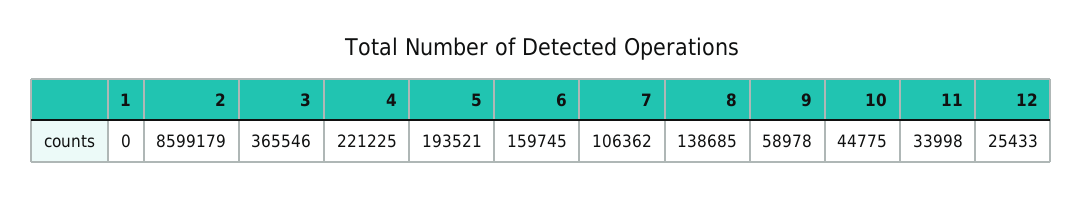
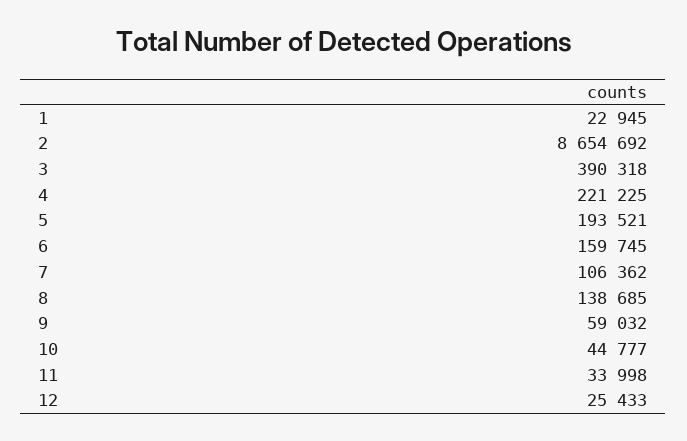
  {
-   "1": 0,
+   "1": 22945,
-   "2": 8599179,
+   "2": 8654692,
-   "3": 365546,
+   "3": 390318,
    "4": 221225,
    "5": 193521,
    "6": 159745,
    "7": 106362,
    "8": 138685,
-   "9": 58978,
+   "9": 59032,
-   "10": 44775,
+   "10": 44777,
    "11": 33998,
    "12": 25433
  }

